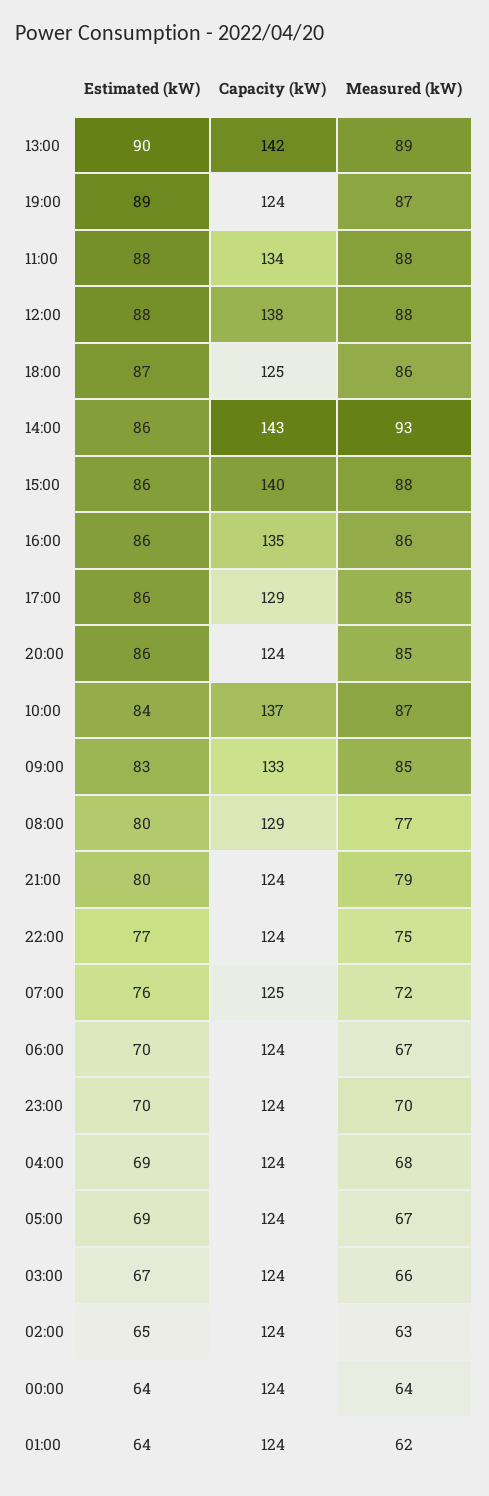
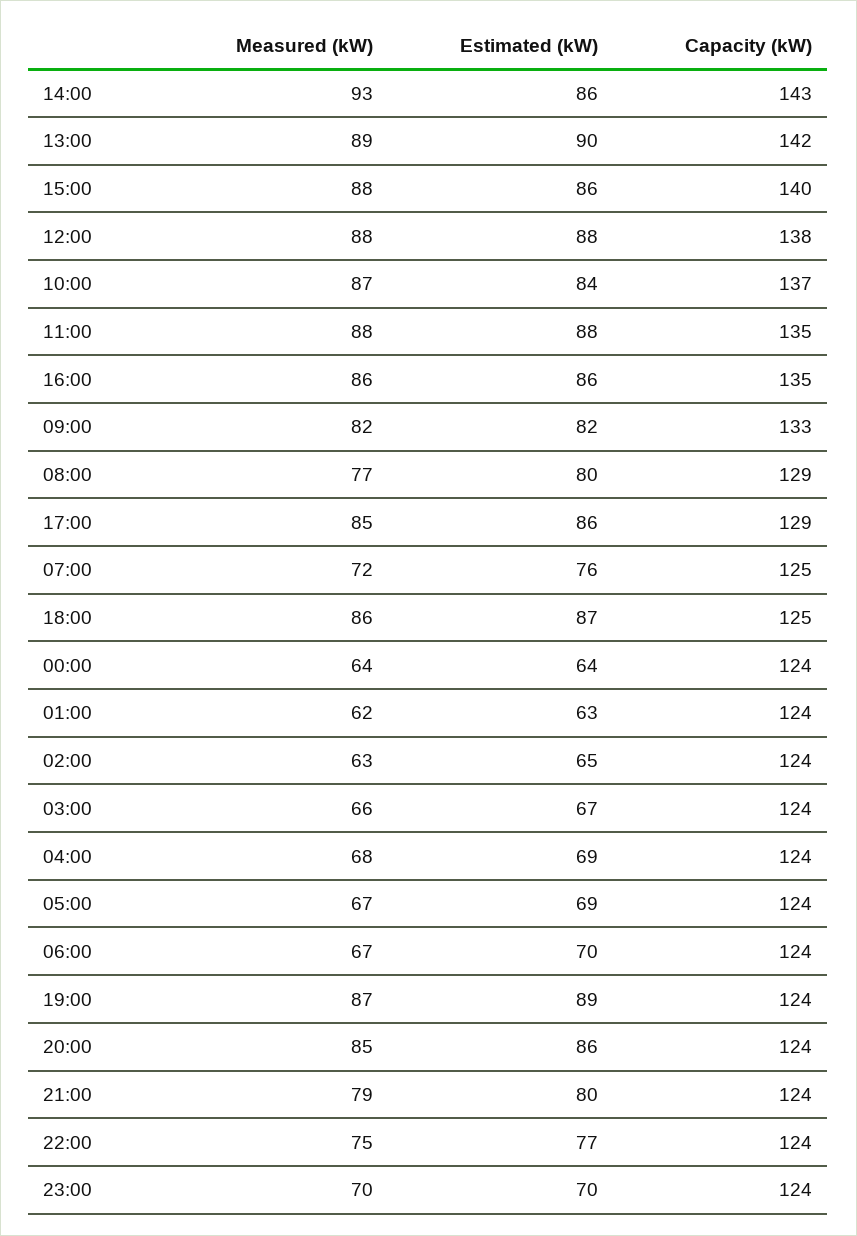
  {
    "Estimated (kW)": {
      "13:00": 90,
      "19:00": 89,
      "11:00": 88,
      "12:00": 88,
      "18:00": 87,
      "14:00": 86,
      "15:00": 86,
      "16:00": 86,
      "17:00": 86,
      "20:00": 86,
      "10:00": 84,
-     "09:00": 83,
+     "09:00": 82,
      "08:00": 80,
      "21:00": 80,
      "22:00": 77,
      "07:00": 76,
      "06:00": 70,
      "23:00": 70,
      "04:00": 69,
      "05:00": 69,
      "03:00": 67,
      "02:00": 65,
      "00:00": 64,
-     "01:00": 64
+     "01:00": 63
    },
    "Capacity (kW)": {
      "13:00": 142,
      "19:00": 124,
-     "11:00": 134,
+     "11:00": 135,
      "12:00": 138,
      "18:00": 125,
      "14:00": 143,
      "15:00": 140,
      "16:00": 135,
      "17:00": 129,
      "20:00": 124,
      "10:00": 137,
      "09:00": 133,
      "08:00": 129,
      "21:00": 124,
      "22:00": 124,
      "07:00": 125,
      "06:00": 124,
      "23:00": 124,
      "04:00": 124,
      "05:00": 124,
      "03:00": 124,
      "02:00": 124,
      "00:00": 124,
      "01:00": 124
    },
    "Measured (kW)": {
      "13:00": 89,
      "19:00": 87,
      "11:00": 88,
      "12:00": 88,
      "18:00": 86,
      "14:00": 93,
      "15:00": 88,
      "16:00": 86,
      "17:00": 85,
      "20:00": 85,
      "10:00": 87,
-     "09:00": 85,
+     "09:00": 82,
      "08:00": 77,
      "21:00": 79,
      "22:00": 75,
      "07:00": 72,
      "06:00": 67,
      "23:00": 70,
      "04:00": 68,
      "05:00": 67,
      "03:00": 66,
      "02:00": 63,
      "00:00": 64,
      "01:00": 62
    }
  }

